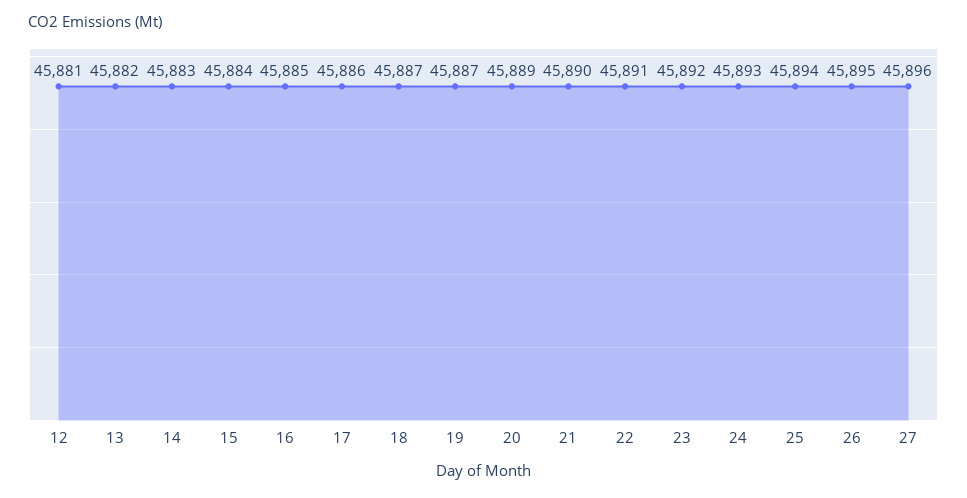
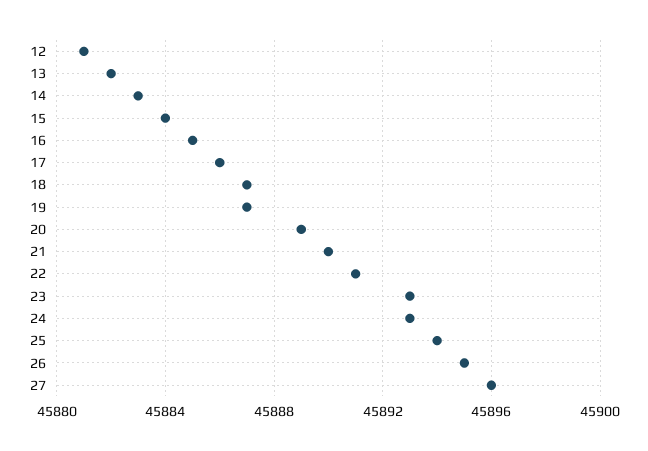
  {
    "12": 45881,
    "13": 45882,
    "14": 45883,
    "15": 45884,
    "16": 45885,
    "17": 45886,
    "18": 45887,
    "19": 45887,
    "20": 45889,
    "21": 45890,
    "22": 45891,
-   "23": 45892,
+   "23": 45893,
    "24": 45893,
    "25": 45894,
    "26": 45895,
    "27": 45896
  }

